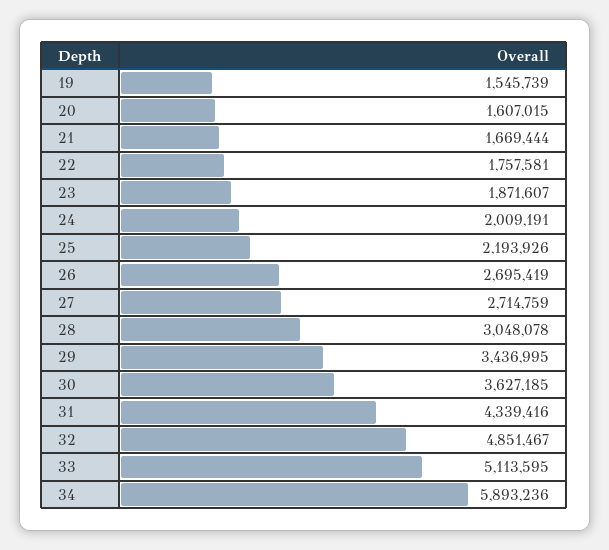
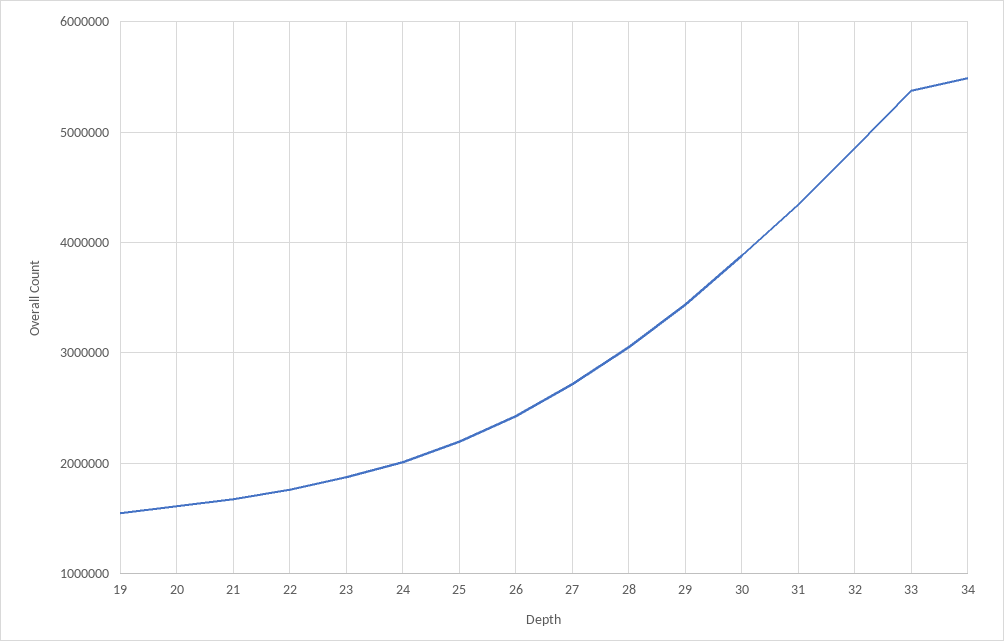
  {
    "19": 1545739,
    "20": 1607015,
    "21": 1669444,
    "22": 1757581,
    "23": 1871607,
    "24": 2009191,
    "25": 2193926,
-   "26": 2695419,
+   "26": 2400000,
    "27": 2714759,
    "28": 3048078,
    "29": 3436995,
-   "30": 3627185,
+   "30": 3900000,
    "31": 4339416,
    "32": 4851467,
-   "33": 5113595,
+   "33": 5400000,
-   "34": 5893236
+   "34": 5500000
  }

